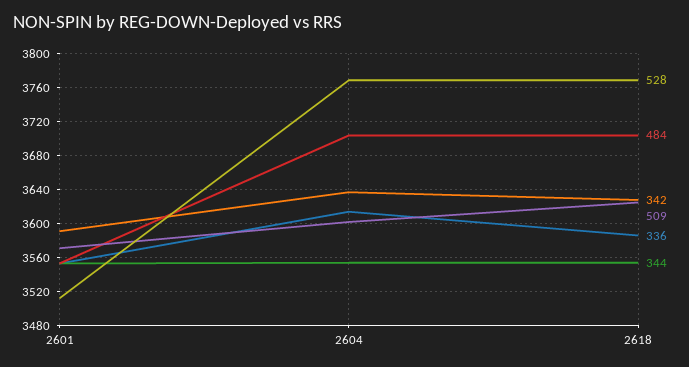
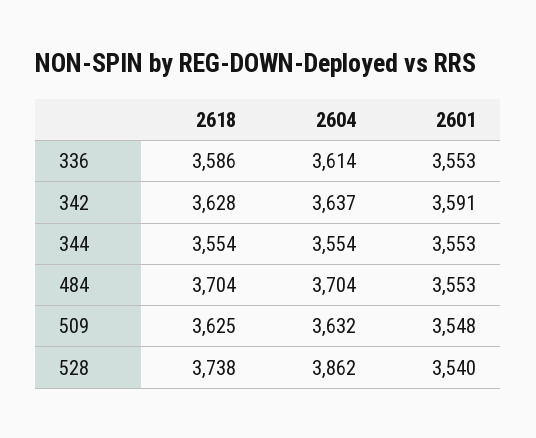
  {
    "528": {
-     "2601": 3510,
+     "2601": 3540,
-     "2604": 3770,
+     "2604": 3862,
-     "2618": 3770
+     "2618": 3738
    },
    "484": {
      "2601": 3553,
      "2604": 3704,
      "2618": 3704
    },
    "342": {
      "2601": 3591,
      "2604": 3637,
      "2618": 3628
    },
    "509": {
-     "2601": 3570,
+     "2601": 3548,
-     "2604": 3600,
+     "2604": 3632,
      "2618": 3625
    },
    "336": {
      "2601": 3553,
      "2604": 3614,
      "2618": 3586
    },
    "344": {
      "2601": 3553,
      "2604": 3554,
      "2618": 3554
    }
  }

